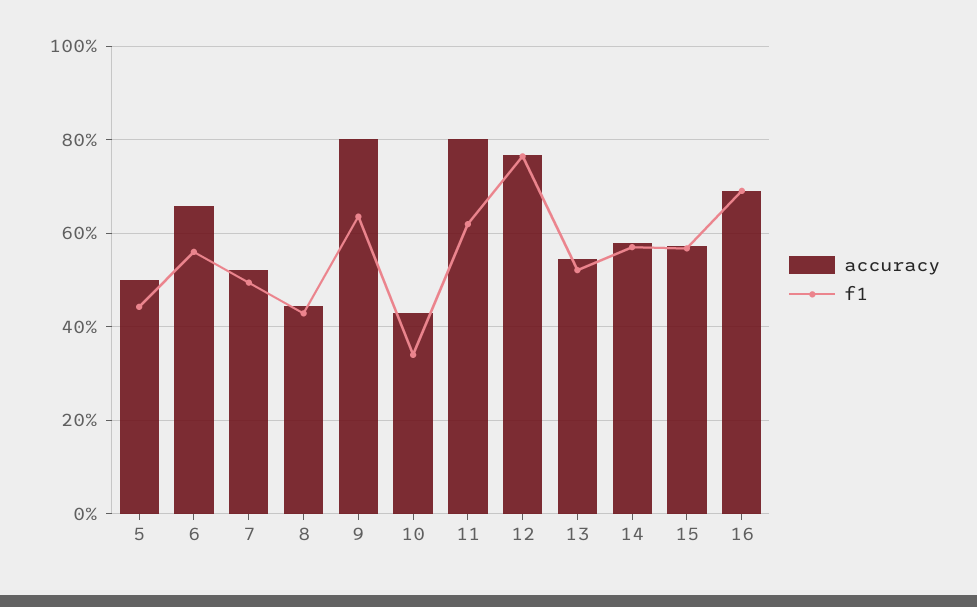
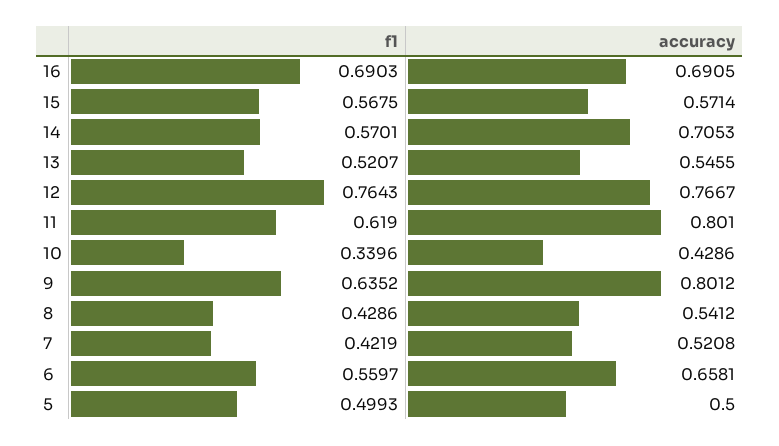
  {
    "accuracy": {
      "5": 0.5,
      "6": 0.6581,
      "7": 0.5208,
-     "8": 0.44,
+     "8": 0.5412,
      "9": 0.8012,
      "10": 0.4286,
      "11": 0.801,
      "12": 0.7667,
      "13": 0.5455,
-     "14": 0.58,
+     "14": 0.7053,
      "15": 0.5714,
      "16": 0.6905
    },
    "f1": {
-     "5": 0.44,
+     "5": 0.4993,
      "6": 0.5597,
-     "7": 0.5,
+     "7": 0.4219,
      "8": 0.4286,
      "9": 0.6352,
      "10": 0.3396,
      "11": 0.619,
      "12": 0.7643,
      "13": 0.5207,
      "14": 0.5701,
      "15": 0.5675,
      "16": 0.6903
    }
  }

